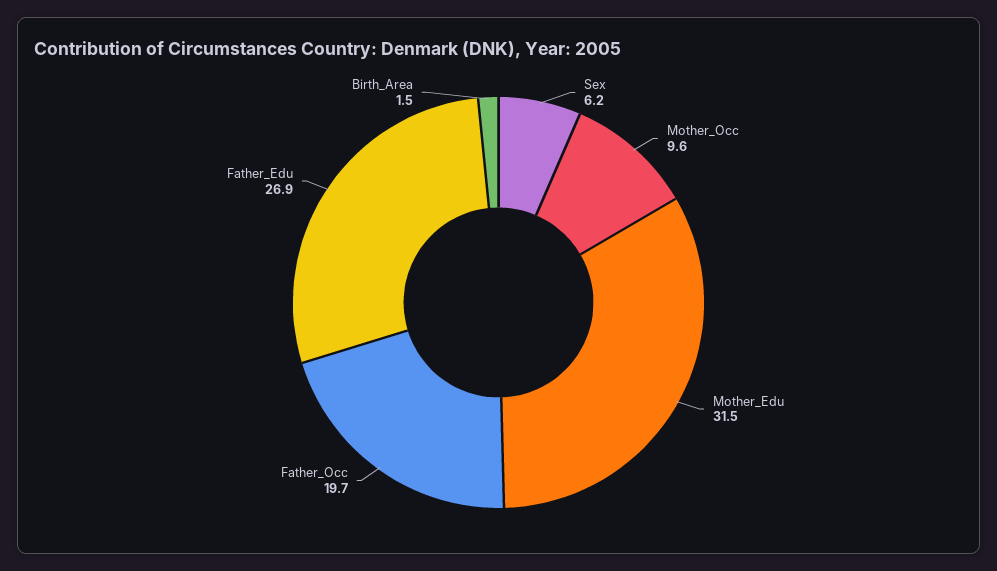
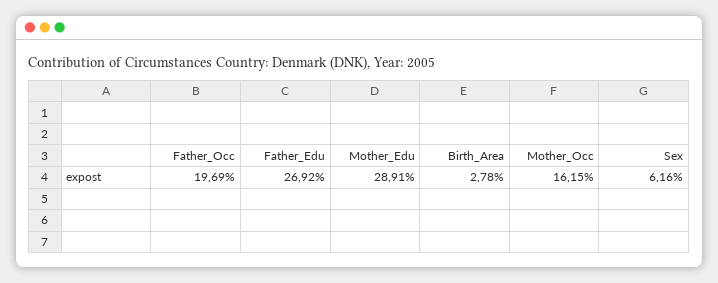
  {
    "Sex": 6.16,
-   "Mother_Occ": 9.6,
+   "Mother_Occ": 16.15,
-   "Mother_Edu": 31.5,
+   "Mother_Edu": 28.91,
    "Father_Occ": 19.69,
    "Father_Edu": 26.92,
-   "Birth_Area": 1.5
+   "Birth_Area": 2.78
  }

